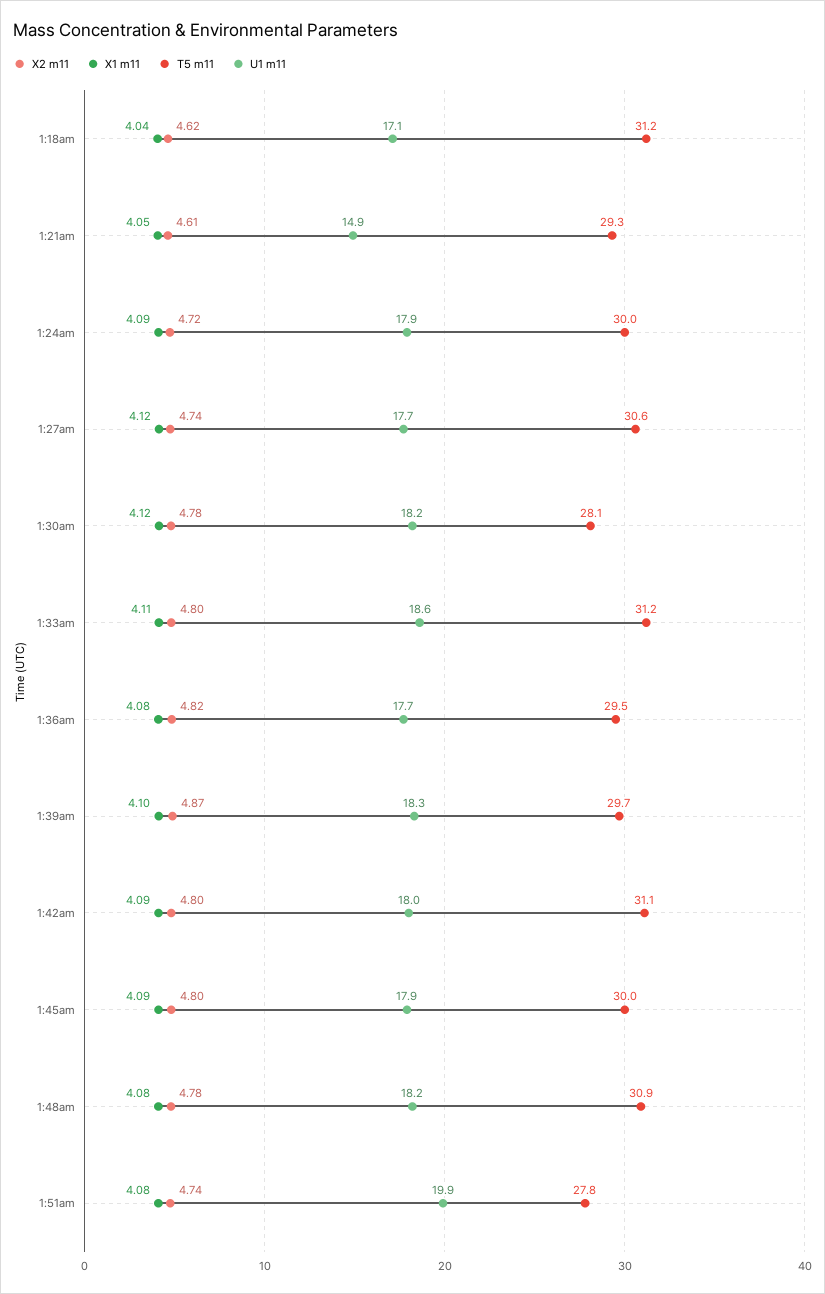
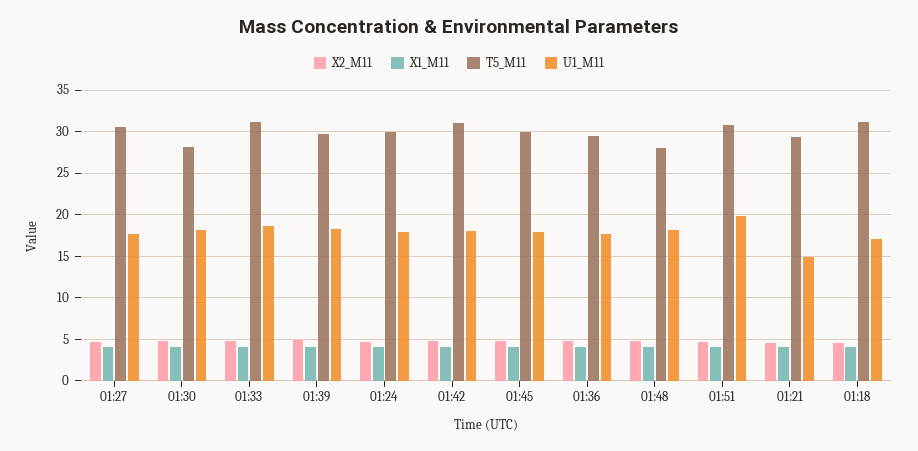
  {
    "X2 m11": {
      "1:18am": 4.62,
      "1:21am": 4.61,
      "1:24am": 4.72,
      "1:27am": 4.74,
      "1:30am": 4.78,
      "1:33am": 4.8,
      "1:36am": 4.82,
      "1:39am": 4.87,
      "1:42am": 4.8,
      "1:45am": 4.8,
      "1:48am": 4.78,
      "1:51am": 4.74
    },
    "X1 m11": {
      "1:18am": 4.04,
      "1:21am": 4.05,
      "1:24am": 4.09,
      "1:27am": 4.12,
      "1:30am": 4.12,
      "1:33am": 4.11,
      "1:36am": 4.08,
      "1:39am": 4.1,
      "1:42am": 4.09,
      "1:45am": 4.09,
      "1:48am": 4.08,
      "1:51am": 4.08
    },
    "T5 m11": {
      "1:18am": 31.2,
      "1:21am": 29.3,
      "1:24am": 30,
      "1:27am": 30.6,
      "1:30am": 28.1,
      "1:33am": 31.2,
      "1:36am": 29.5,
      "1:39am": 29.7,
      "1:42am": 31.1,
      "1:45am": 30,
-     "1:48am": 30.9,
+     "1:48am": 28,
-     "1:51am": 27.8
+     "1:51am": 31
    },
    "U1 m11": {
      "1:18am": 17.1,
      "1:21am": 14.9,
      "1:24am": 17.9,
      "1:27am": 17.7,
      "1:30am": 18.2,
      "1:33am": 18.6,
      "1:36am": 17.7,
      "1:39am": 18.3,
      "1:42am": 18,
      "1:45am": 17.9,
      "1:48am": 18.2,
      "1:51am": 19.9
    }
  }

